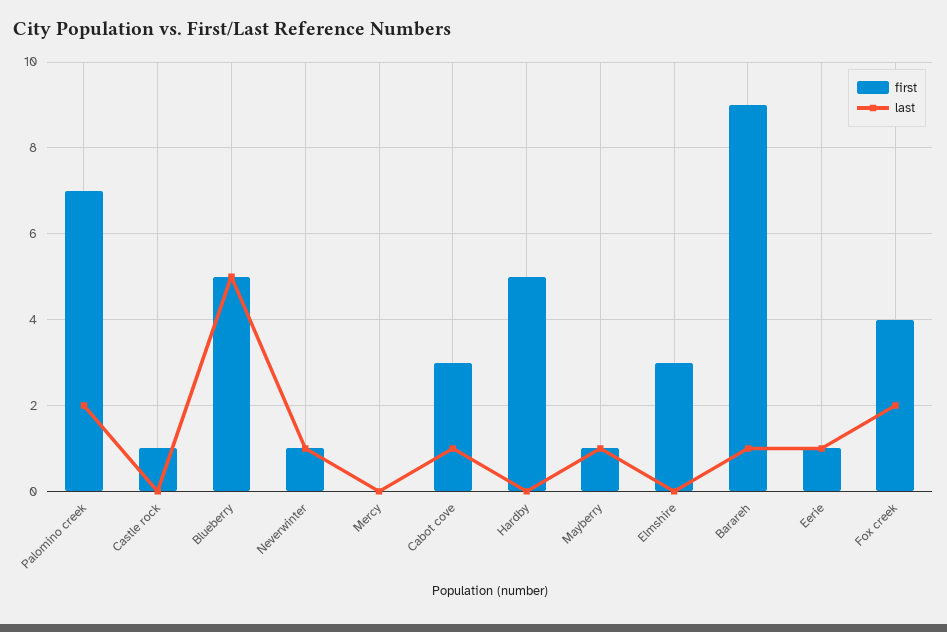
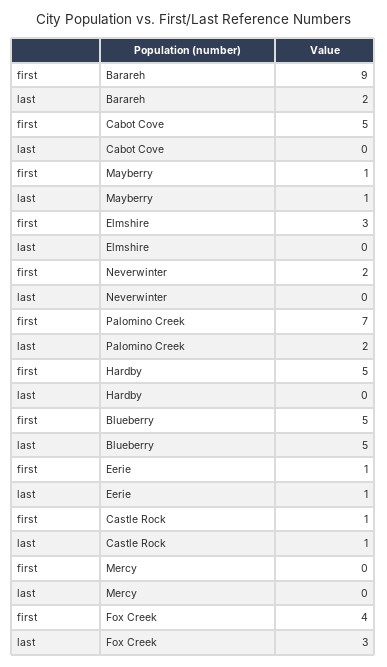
  {
    "first": {
      "Palomino creek": 7,
      "Castle rock": 1,
      "Blueberry": 5,
-     "Neverwinter": 1,
+     "Neverwinter": 2,
      "Mercy": 0,
-     "Cabot cove": 3,
+     "Cabot cove": 5,
      "Hardby": 5,
      "Mayberry": 1,
      "Elmshire": 3,
      "Barareh": 9,
      "Eerie": 1,
      "Fox creek": 4
    },
    "last": {
      "Palomino creek": 2,
-     "Castle rock": 0,
+     "Castle rock": 1,
      "Blueberry": 5,
-     "Neverwinter": 1,
+     "Neverwinter": 0,
      "Mercy": 0,
-     "Cabot cove": 1,
+     "Cabot cove": 0,
      "Hardby": 0,
      "Mayberry": 1,
      "Elmshire": 0,
-     "Barareh": 1,
+     "Barareh": 2,
      "Eerie": 1,
-     "Fox creek": 2
+     "Fox creek": 3
    }
  }

